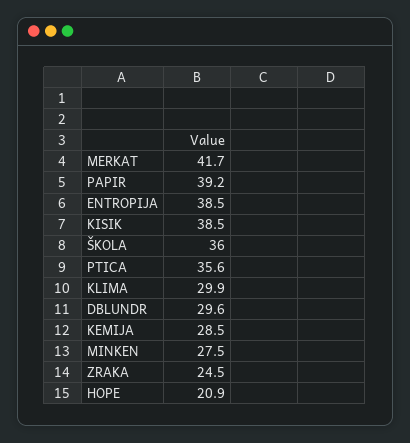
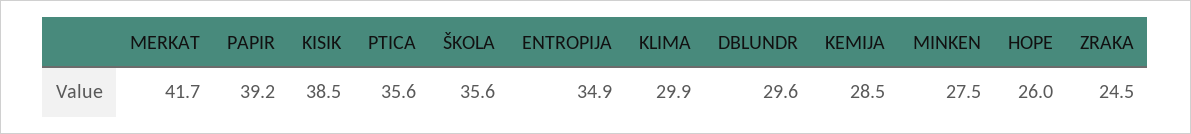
  {
    "MERKAT": 41.7,
    "PAPIR": 39.2,
-   "ENTROPIJA": 38.5,
+   "ENTROPIJA": 34.9,
    "KISIK": 38.5,
-   "ŠKOLA": 36,
+   "ŠKOLA": 35.6,
    "PTICA": 35.6,
    "KLIMA": 29.9,
    "DBLUNDR": 29.6,
    "KEMIJA": 28.5,
    "MINKEN": 27.5,
    "ZRAKA": 24.5,
-   "HOPE": 20.9
+   "HOPE": 26
  }

